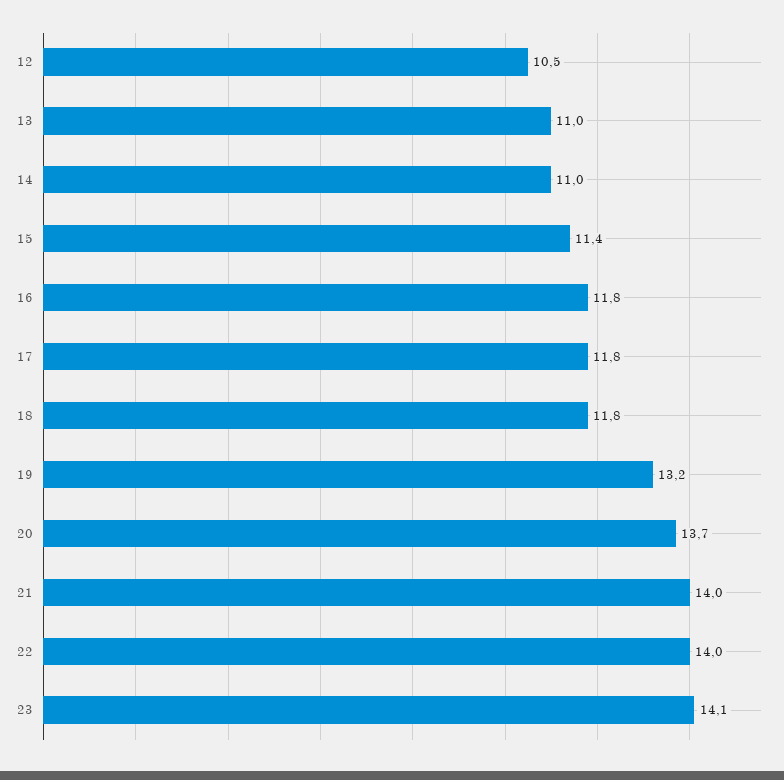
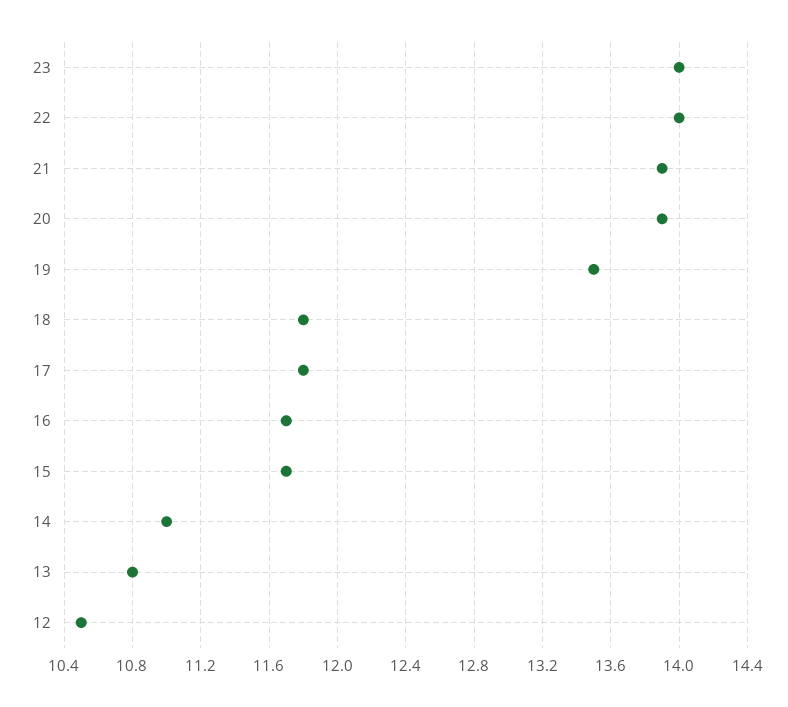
  {
    "12": 10.5,
-   "13": 11,
+   "13": 10.8,
    "14": 11,
-   "15": 11.4,
+   "15": 11.7,
-   "16": 11.8,
+   "16": 11.7,
    "17": 11.8,
    "18": 11.8,
-   "19": 13.2,
+   "19": 13.5,
-   "20": 13.7,
+   "20": 13.9,
-   "21": 14,
+   "21": 13.9,
    "22": 14,
-   "23": 14.1
+   "23": 14
  }

